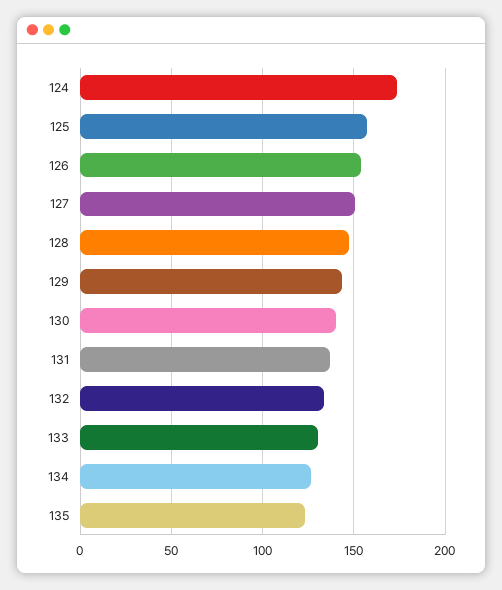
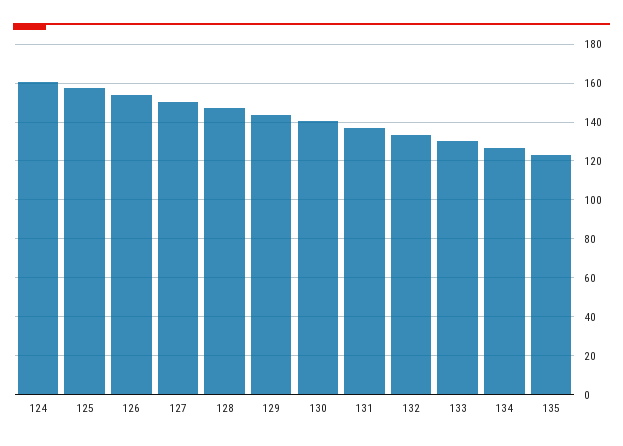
  {
-   "124": 175,
+   "124": 160,
    "125": 155,
    "126": 155,
    "127": 150,
    "128": 145,
    "129": 145,
    "130": 140,
    "131": 135,
    "132": 135,
    "133": 130,
    "134": 125,
    "135": 125
  }

